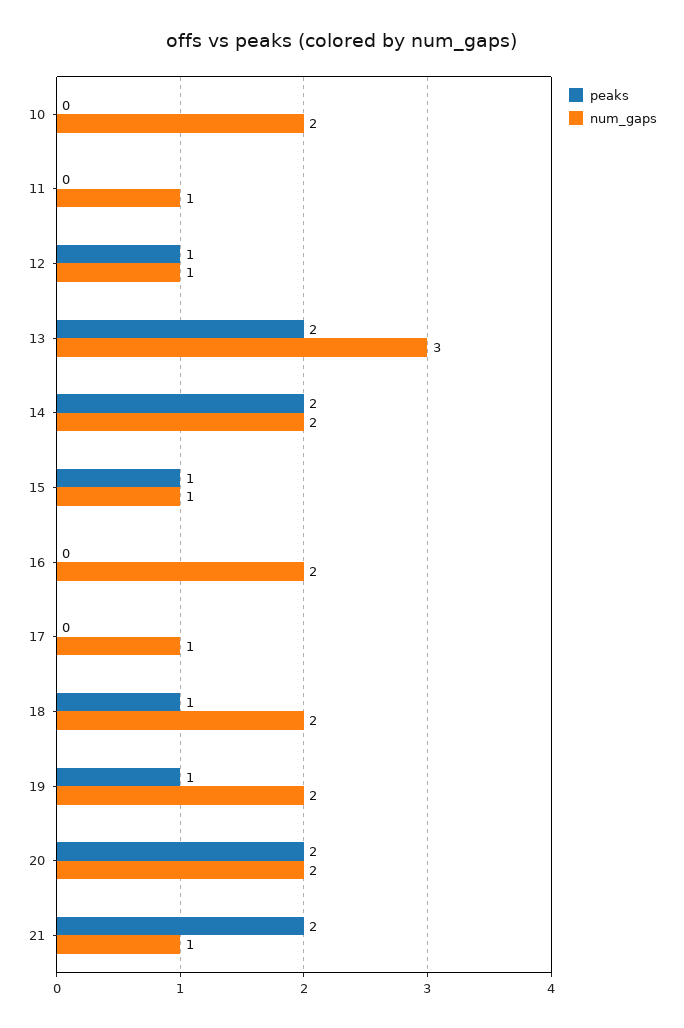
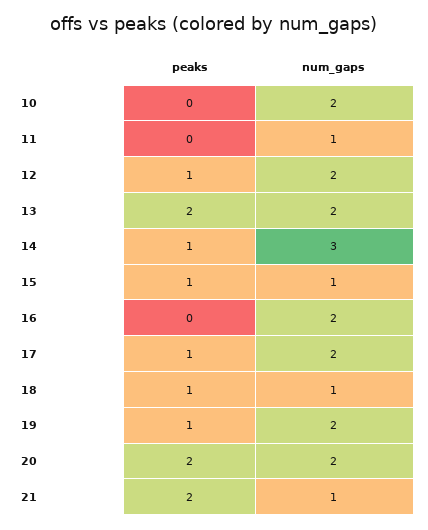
  {
    "peaks": {
      "10": 0,
      "11": 0,
      "12": 1,
      "13": 2,
-     "14": 2,
+     "14": 1,
      "15": 1,
      "16": 0,
-     "17": 0,
+     "17": 1,
      "18": 1,
      "19": 1,
      "20": 2,
      "21": 2
    },
    "num_gaps": {
      "10": 2,
      "11": 1,
-     "12": 1,
+     "12": 2,
-     "13": 3,
+     "13": 2,
-     "14": 2,
+     "14": 3,
      "15": 1,
      "16": 2,
-     "17": 1,
+     "17": 2,
-     "18": 2,
+     "18": 1,
      "19": 2,
      "20": 2,
      "21": 1
    }
  }

